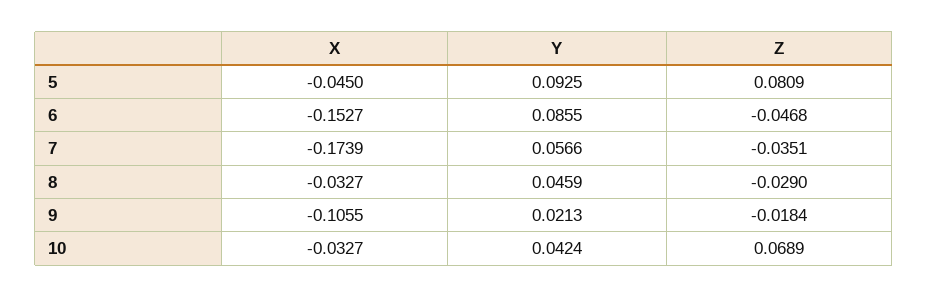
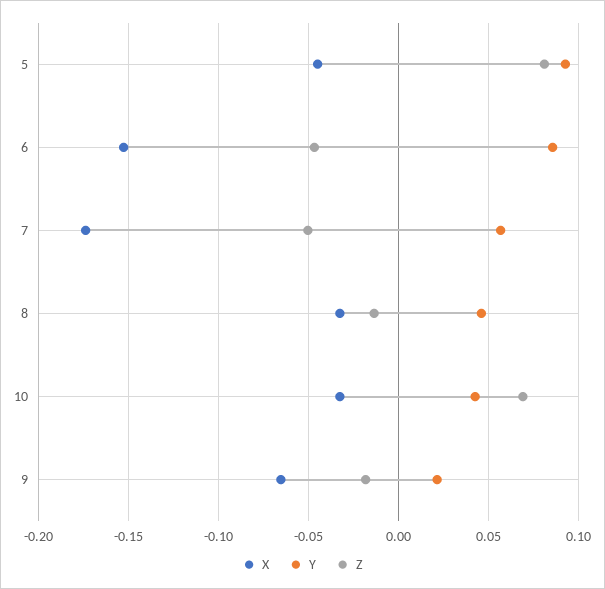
  {
    "X": {
      "5": -0.045,
      "6": -0.1527,
      "7": -0.1739,
      "8": -0.0327,
-     "9": -0.1055,
+     "9": -0.065,
      "10": -0.0327
    },
    "Y": {
      "5": 0.0925,
      "6": 0.0855,
      "7": 0.0566,
      "8": 0.0459,
      "9": 0.0213,
      "10": 0.0424
    },
    "Z": {
      "5": 0.0809,
      "6": -0.0468,
-     "7": -0.0351,
+     "7": -0.05,
-     "8": -0.029,
+     "8": -0.015,
      "9": -0.0184,
      "10": 0.0689
    }
  }

